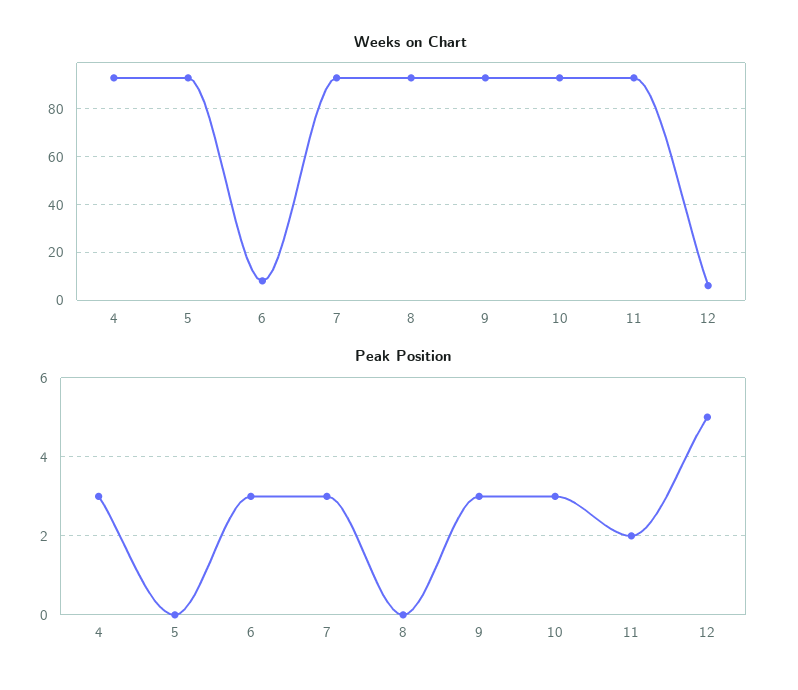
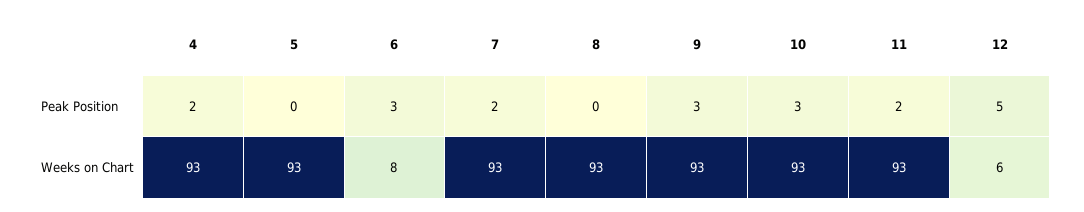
  {
    "Weeks on Chart": {
      "4": 93,
      "5": 93,
      "6": 8,
      "7": 93,
      "8": 93,
      "9": 93,
      "10": 93,
      "11": 93,
      "12": 6
    },
    "Peak Position": {
-     "4": 3,
+     "4": 2,
      "5": 0,
      "6": 3,
-     "7": 3,
+     "7": 2,
      "8": 0,
      "9": 3,
      "10": 3,
      "11": 2,
      "12": 5
    }
  }

